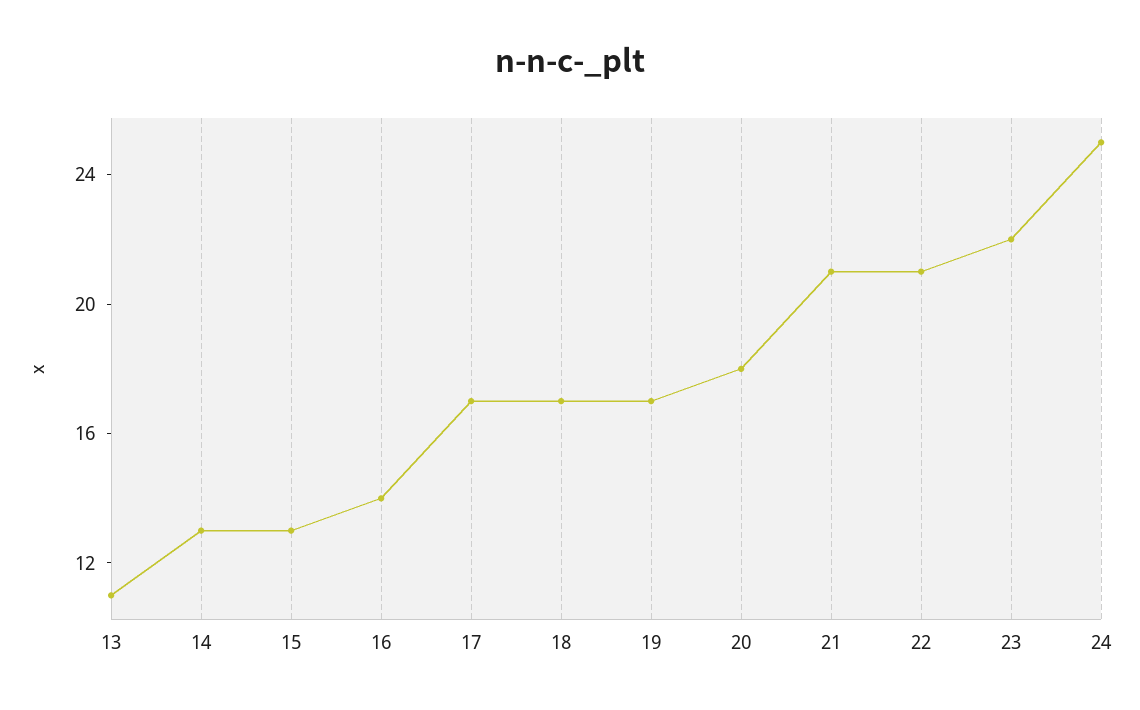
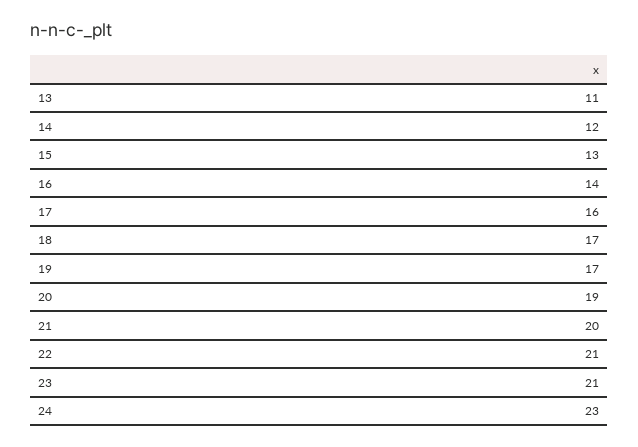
  {
    "13": 11,
-   "14": 13,
+   "14": 12,
    "15": 13,
    "16": 14,
-   "17": 17,
+   "17": 16,
    "18": 17,
    "19": 17,
-   "20": 18,
+   "20": 19,
-   "21": 21,
+   "21": 20,
    "22": 21,
-   "23": 22,
+   "23": 21,
-   "24": 25
+   "24": 23
  }

